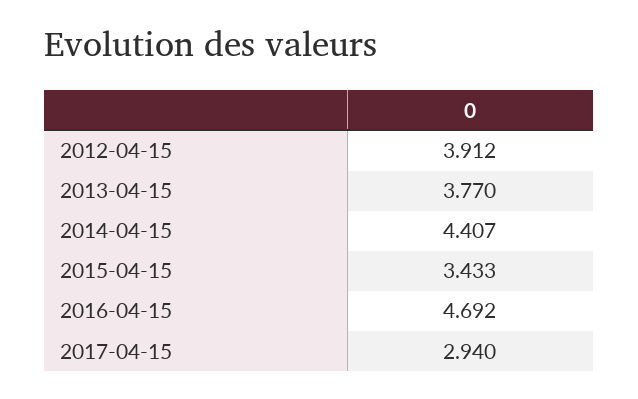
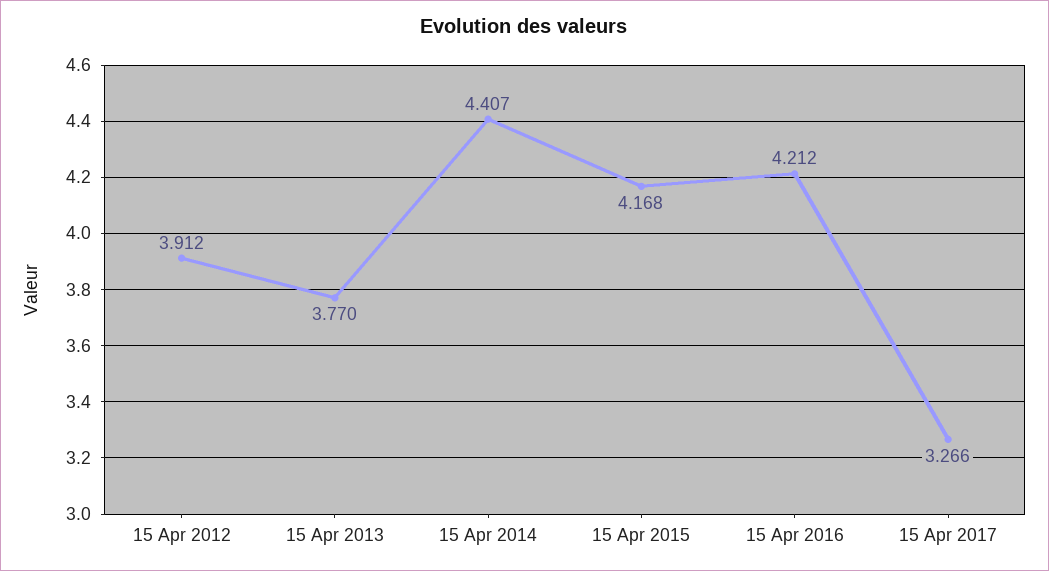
  {
    "2012-04-15": 3.912,
    "2013-04-15": 3.77,
    "2014-04-15": 4.407,
-   "2015-04-15": 3.433,
+   "2015-04-15": 4.168,
-   "2016-04-15": 4.692,
+   "2016-04-15": 4.212,
-   "2017-04-15": 2.94
+   "2017-04-15": 3.266
  }

